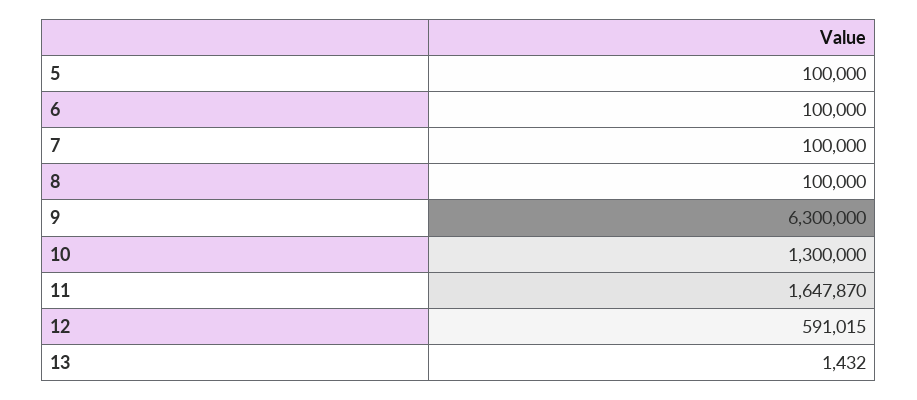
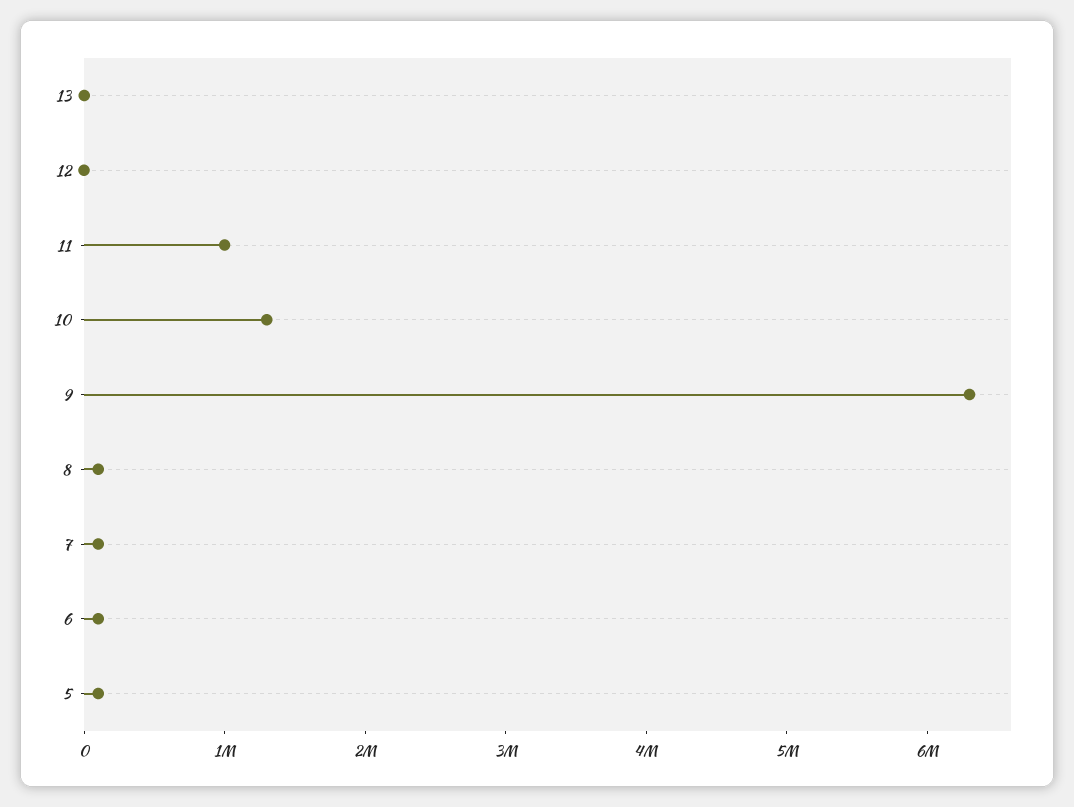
  {
    "5": 100000,
    "6": 100000,
    "7": 100000,
    "8": 100000,
    "9": 6300000,
    "10": 1300000,
-   "11": 1647870,
+   "11": 1000000,
-   "12": 591015,
+   "12": 0,
    "13": 1432
  }

